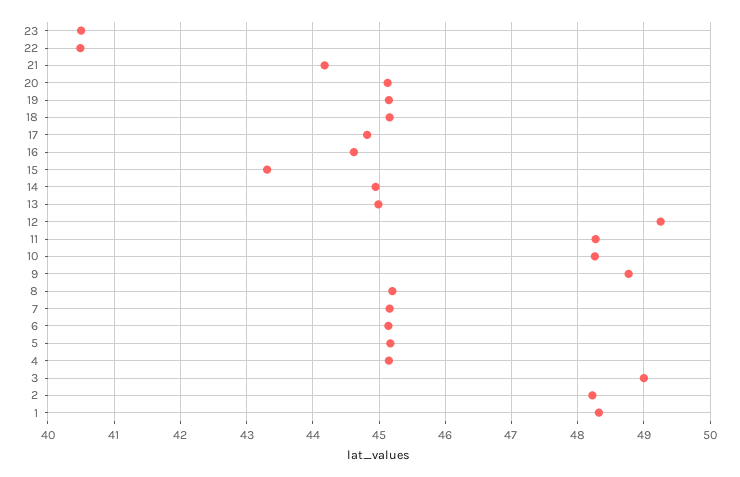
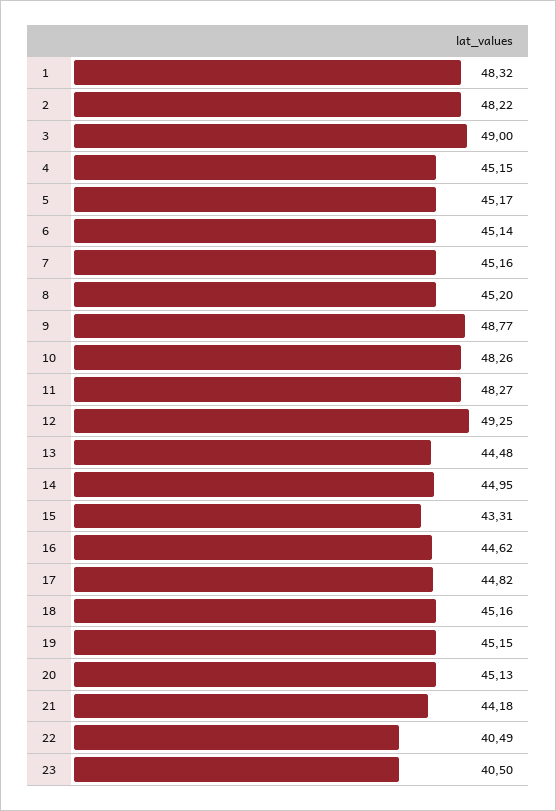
  {
    "23": 40.5,
    "22": 40.49,
    "21": 44.18,
    "20": 45.13,
    "19": 45.15,
    "18": 45.16,
    "17": 44.82,
    "16": 44.62,
    "15": 43.31,
    "14": 44.95,
-   "13": 45,
+   "13": 44.48,
    "12": 49.25,
    "11": 48.27,
    "10": 48.26,
    "9": 48.77,
    "8": 45.2,
    "7": 45.16,
    "6": 45.14,
    "5": 45.17,
    "4": 45.15,
    "3": 49,
    "2": 48.22,
    "1": 48.32
  }

